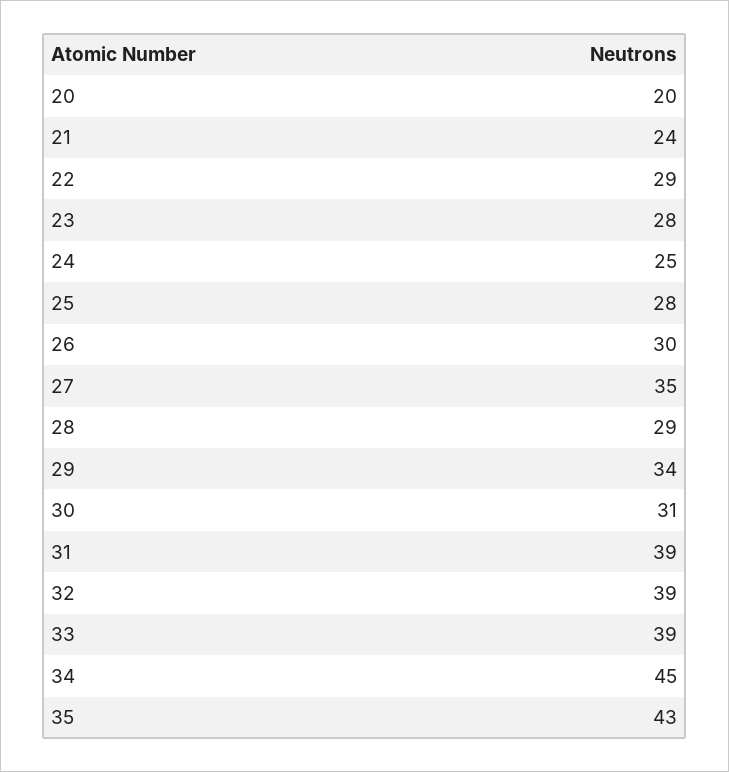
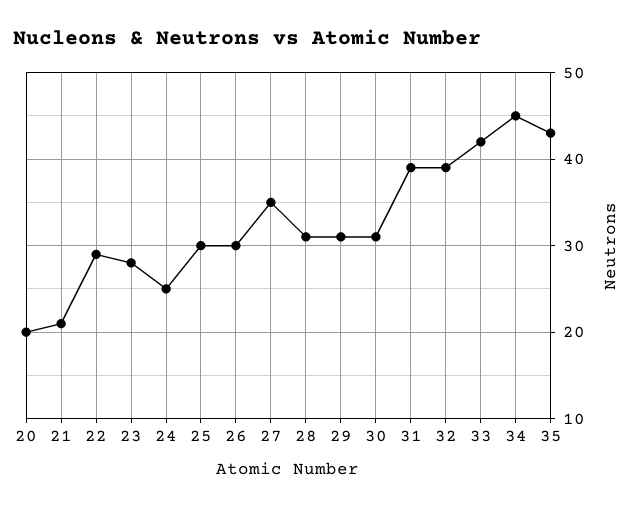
  {
    "20": 20,
-   "21": 24,
+   "21": 21,
    "22": 29,
    "23": 28,
    "24": 25,
-   "25": 28,
+   "25": 30,
    "26": 30,
    "27": 35,
-   "28": 29,
+   "28": 31,
-   "29": 34,
+   "29": 31,
    "30": 31,
    "31": 39,
    "32": 39,
-   "33": 39,
+   "33": 42,
    "34": 45,
    "35": 43
  }

